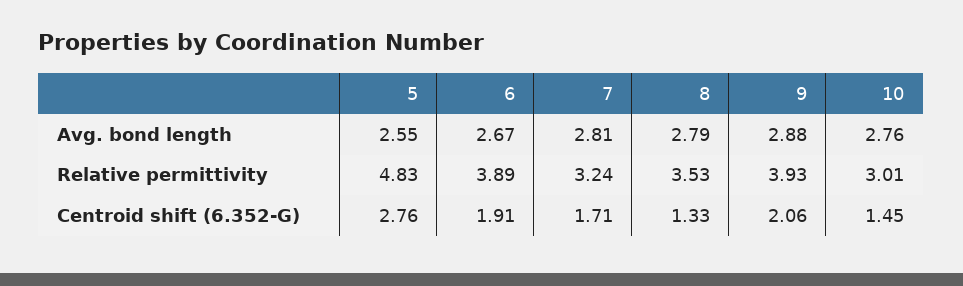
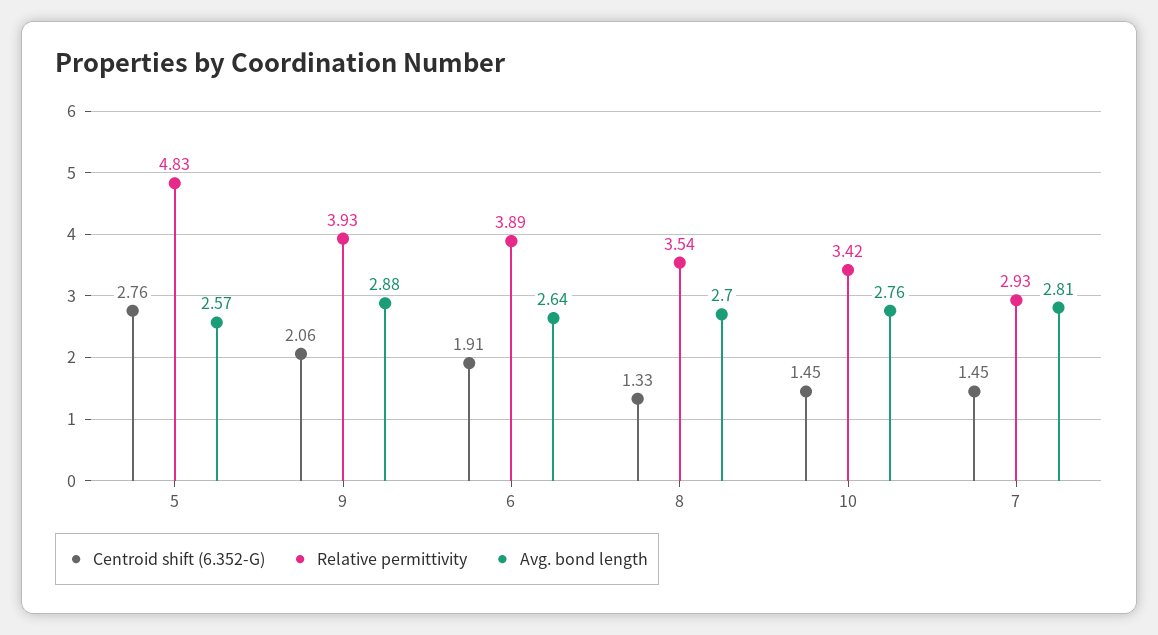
  {
    "Avg. bond length": {
-     "5": 2.55,
+     "5": 2.57,
-     "6": 2.67,
+     "6": 2.64,
      "7": 2.81,
-     "8": 2.79,
+     "8": 2.7,
      "9": 2.88,
      "10": 2.76
    },
    "Relative permittivity": {
      "5": 4.83,
      "6": 3.89,
-     "7": 3.24,
+     "7": 2.93,
-     "8": 3.53,
+     "8": 3.54,
      "9": 3.93,
-     "10": 3.01
+     "10": 3.42
    },
    "Centroid shift (6.352-G)": {
      "5": 2.76,
      "6": 1.91,
-     "7": 1.71,
+     "7": 1.45,
      "8": 1.33,
      "9": 2.06,
      "10": 1.45
    }
  }

